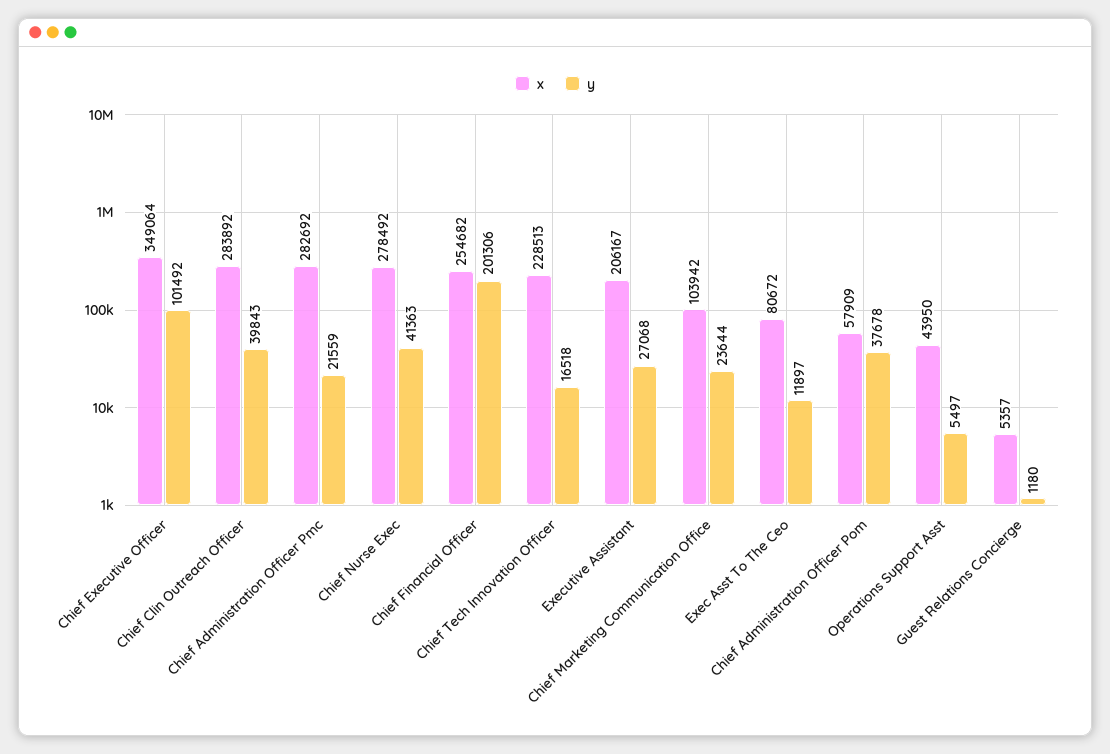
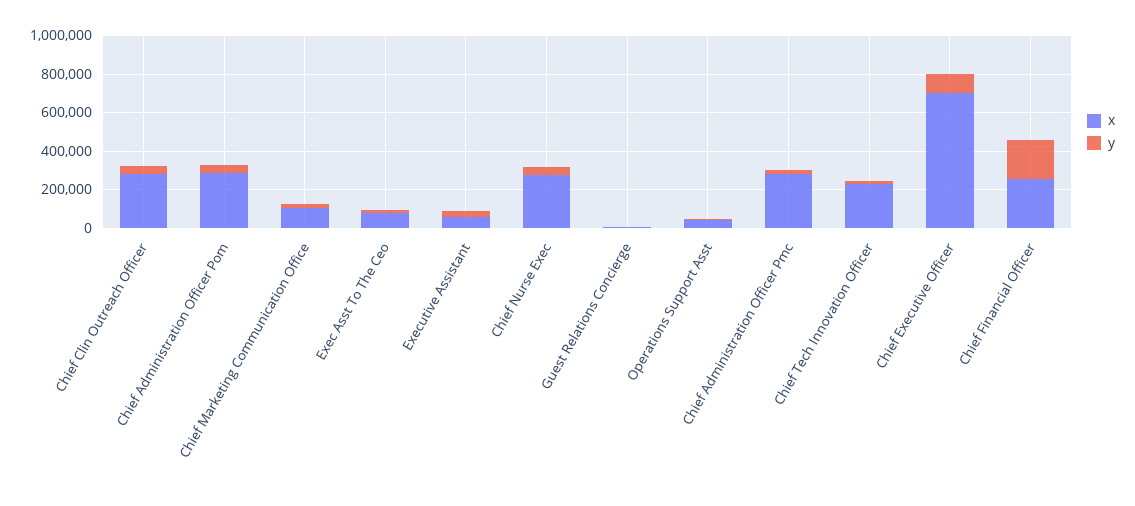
  {
    "x": {
-     "Chief Executive Officer": 349064,
+     "Chief Executive Officer": 700000,
      "Chief Clin Outreach Officer": 283892,
      "Chief Administration Officer Pmc": 282692,
      "Chief Nurse Exec": 278492,
      "Chief Financial Officer": 254682,
      "Chief Tech Innovation Officer": 228513,
-     "Executive Assistant": 206167,
+     "Executive Assistant": 50000,
      "Chief Marketing Communication Office": 103942,
      "Exec Asst To The Ceo": 80672,
-     "Chief Administration Officer Pom": 57909,
+     "Chief Administration Officer Pom": 300000,
      "Operations Support Asst": 43950,
      "Guest Relations Concierge": 5357
    },
    "y": {
      "Chief Executive Officer": 101492,
      "Chief Clin Outreach Officer": 39843,
      "Chief Administration Officer Pmc": 21559,
      "Chief Nurse Exec": 41363,
      "Chief Financial Officer": 201306,
      "Chief Tech Innovation Officer": 16518,
      "Executive Assistant": 27068,
      "Chief Marketing Communication Office": 23644,
      "Exec Asst To The Ceo": 11897,
      "Chief Administration Officer Pom": 37678,
      "Operations Support Asst": 5497,
      "Guest Relations Concierge": 1180
    }
  }

